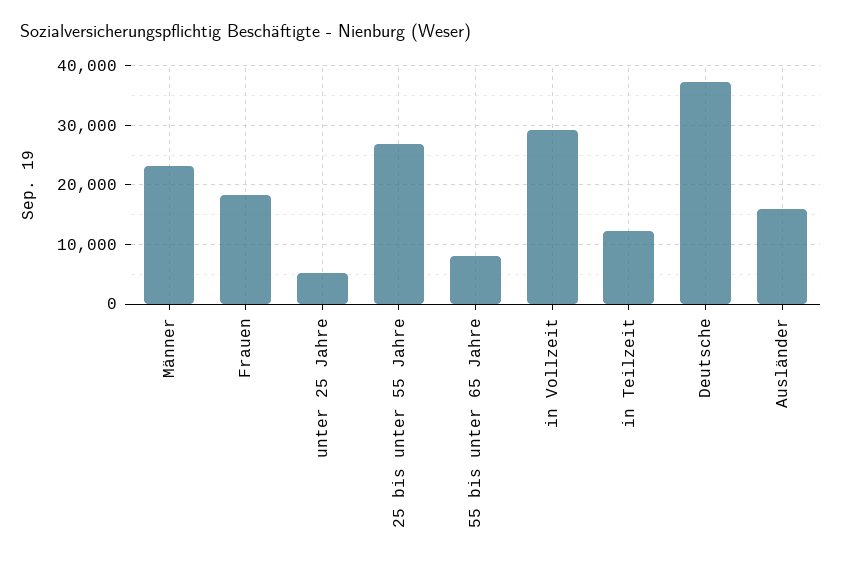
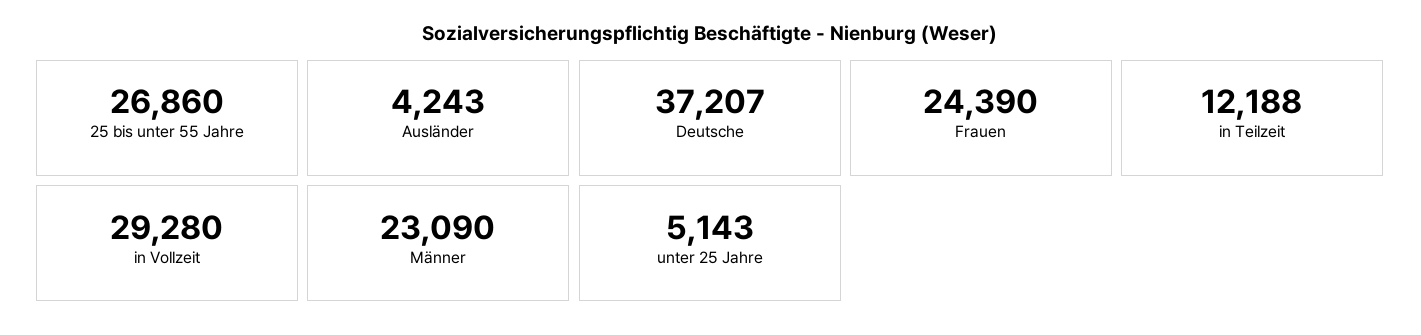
  {
    "Männer": 23090,
-   "Frauen": 18000,
+   "Frauen": 24390,
    "unter 25 Jahre": 5143,
    "25 bis unter 55 Jahre": 26860,
-   "55 bis unter 65 Jahre": 8000,
    "in Vollzeit": 29280,
    "in Teilzeit": 12188,
    "Deutsche": 37207,
-   "Ausländer": 16000
+   "Ausländer": 4243
  }

